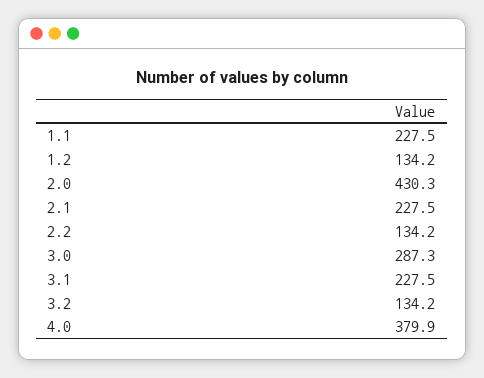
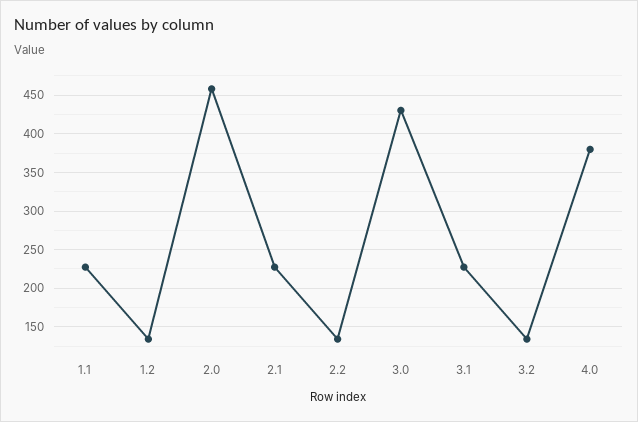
  {
    "1.1": 227.5,
    "1.2": 134.2,
-   "2.0": 430.3,
+   "2.0": 460,
    "2.1": 227.5,
    "2.2": 134.2,
-   "3.0": 287.3,
+   "3.0": 430,
    "3.1": 227.5,
    "3.2": 134.2,
    "4.0": 379.9
  }

